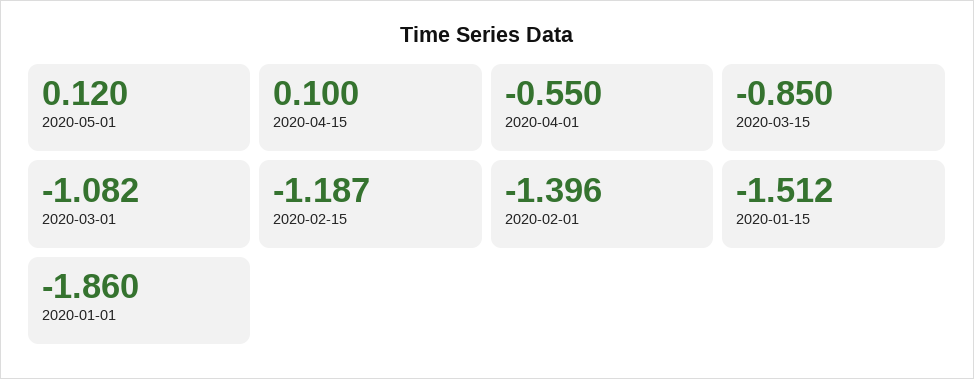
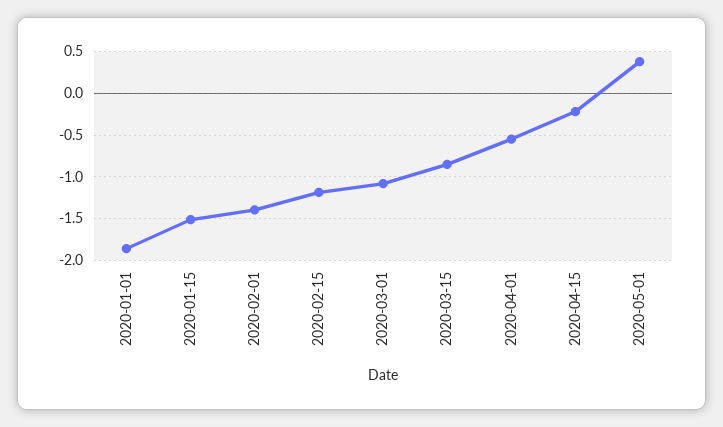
  {
-   "2020-05-01": 0.12,
+   "2020-05-01": 0.4,
-   "2020-04-15": 0.1,
+   "2020-04-15": -0.2,
    "2020-04-01": -0.55,
    "2020-03-15": -0.85,
    "2020-03-01": -1.082,
    "2020-02-15": -1.187,
    "2020-02-01": -1.396,
    "2020-01-15": -1.512,
    "2020-01-01": -1.86
  }

